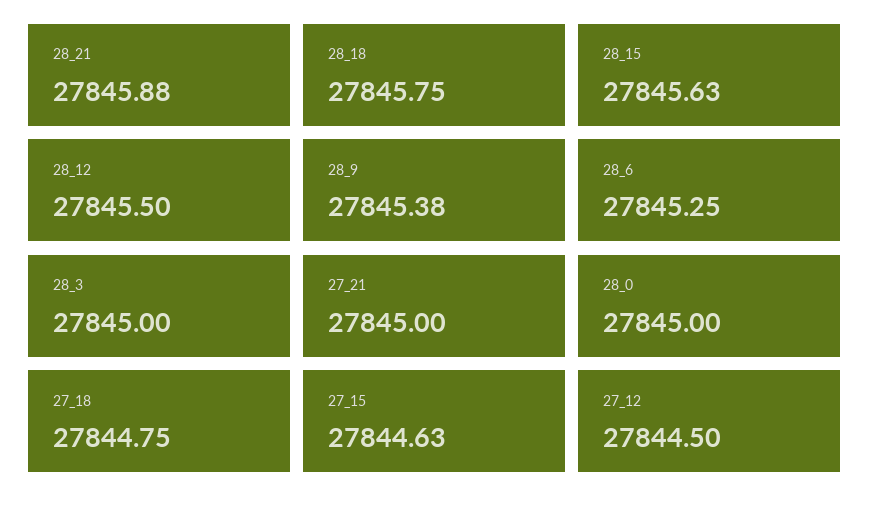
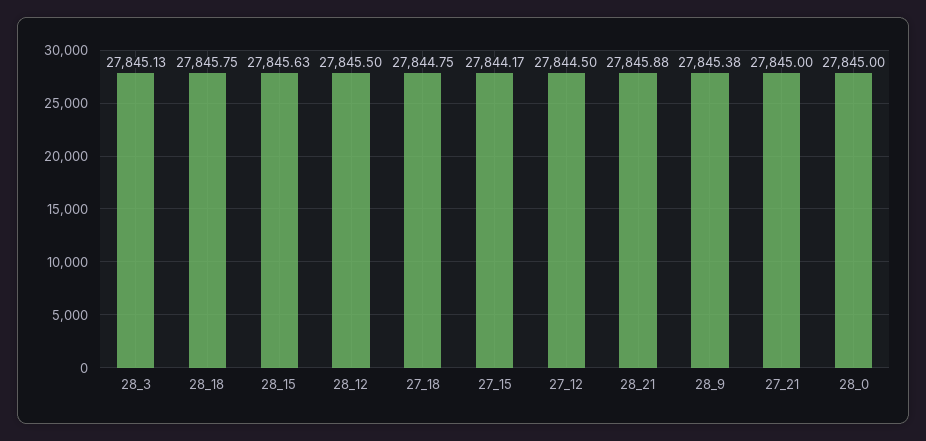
  {
    "28_21": 27845.88,
    "28_18": 27845.75,
    "28_15": 27845.63,
    "28_12": 27845.5,
    "28_9": 27845.38,
-   "28_6": 27845.25,
-   "28_3": 27845,
+   "28_3": 27845.13,
    "27_21": 27845,
    "28_0": 27845,
    "27_18": 27844.75,
-   "27_15": 27844.63,
+   "27_15": 27844.17,
    "27_12": 27844.5
  }

